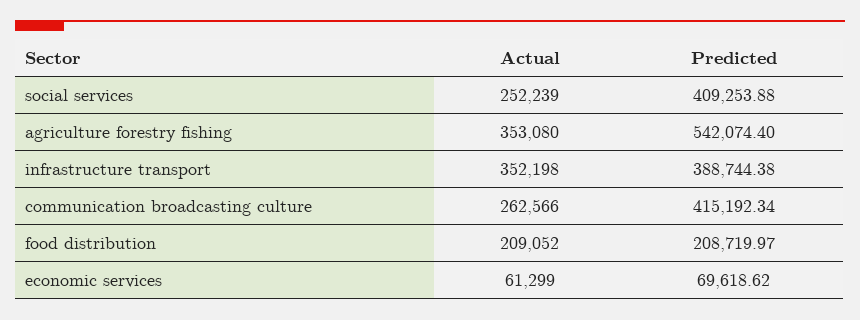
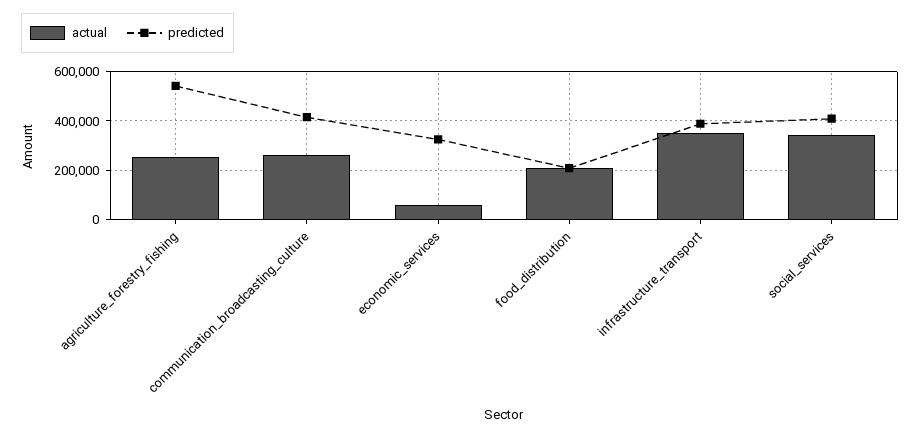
  {
    "Actual": {
-     "social services": 252239,
+     "social services": 350000,
-     "agriculture forestry fishing": 353080,
+     "agriculture forestry fishing": 250000,
      "infrastructure transport": 352198,
      "communication broadcasting culture": 262566,
      "food distribution": 209052,
      "economic services": 61299
    },
    "Predicted": {
      "social services": 409253.88,
      "agriculture forestry fishing": 542074.4,
      "infrastructure transport": 388744.38,
      "communication broadcasting culture": 415192.34,
      "food distribution": 208719.97,
-     "economic services": 69618.62
+     "economic services": 325000
    }
  }

